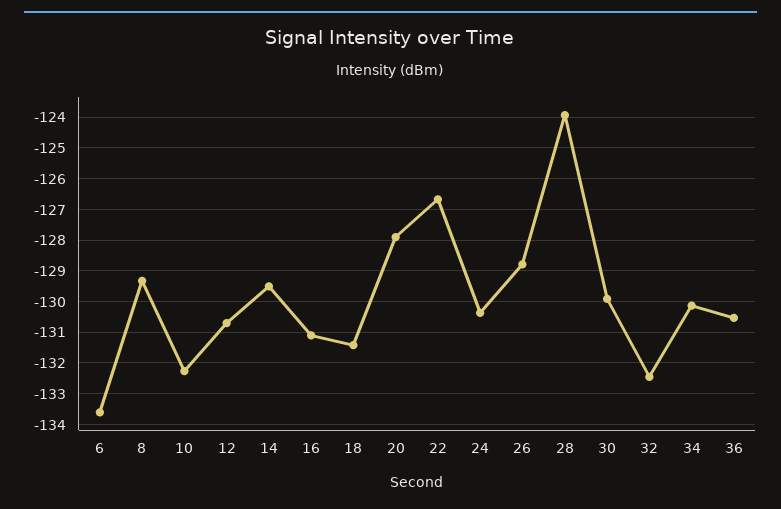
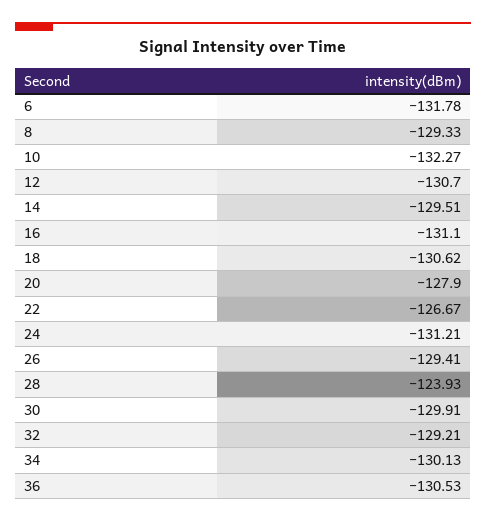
  {
-   "6": -133.6,
+   "6": -131.78,
    "8": -129.33,
    "10": -132.27,
    "12": -130.7,
    "14": -129.51,
    "16": -131.1,
-   "18": -131.4,
+   "18": -130.62,
    "20": -127.9,
    "22": -126.67,
-   "24": -130.4,
+   "24": -131.21,
-   "26": -128.8,
+   "26": -129.41,
    "28": -123.93,
    "30": -129.91,
-   "32": -132.4,
+   "32": -129.21,
    "34": -130.13,
    "36": -130.53
  }

